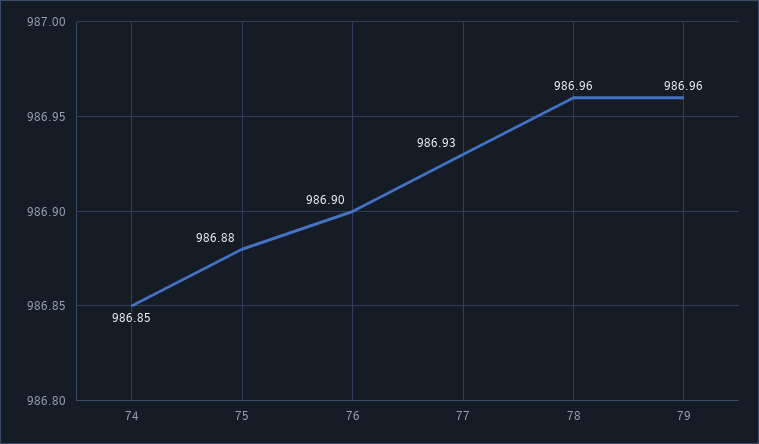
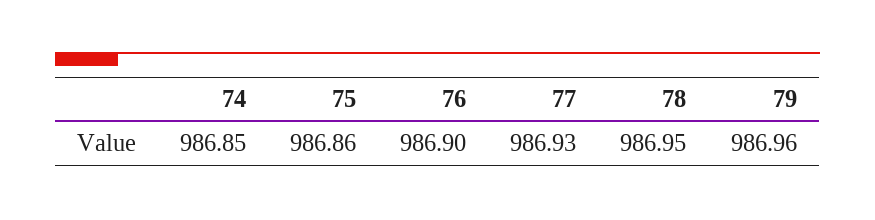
  {
    "74": 986.85,
-   "75": 986.88,
+   "75": 986.86,
    "76": 986.9,
    "77": 986.93,
-   "78": 986.96,
+   "78": 986.95,
    "79": 986.96
  }

